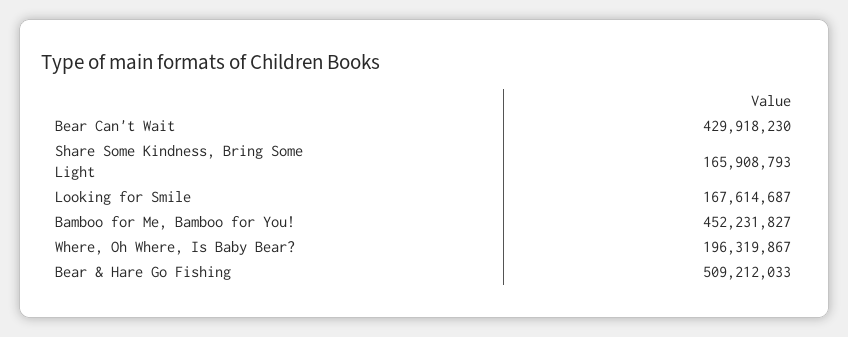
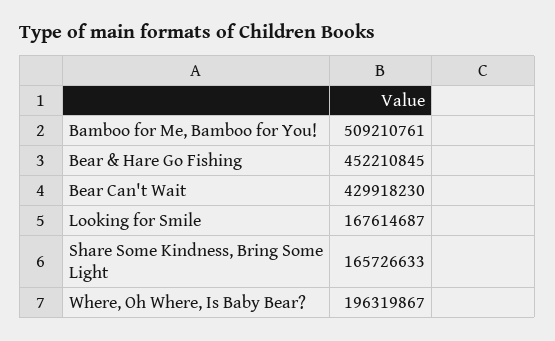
  {
    "Bear Can't Wait": 429918230,
-   "Share Some Kindness, Bring Some Light": 165908793,
+   "Share Some Kindness, Bring Some Light": 165726633,
    "Looking for Smile": 167614687,
-   "Bamboo for Me, Bamboo for You!": 452231827,
+   "Bamboo for Me, Bamboo for You!": 509210761,
    "Where, Oh Where, Is Baby Bear?": 196319867,
-   "Bear & Hare Go Fishing": 509212033
+   "Bear & Hare Go Fishing": 452210845
  }

